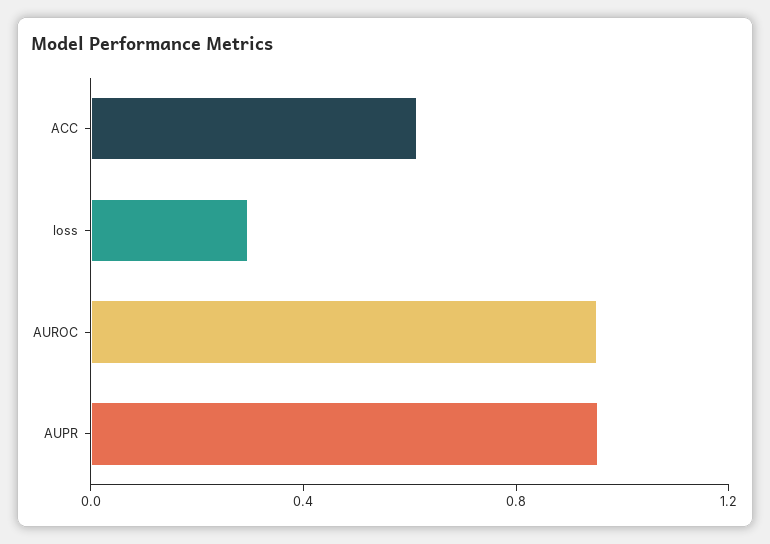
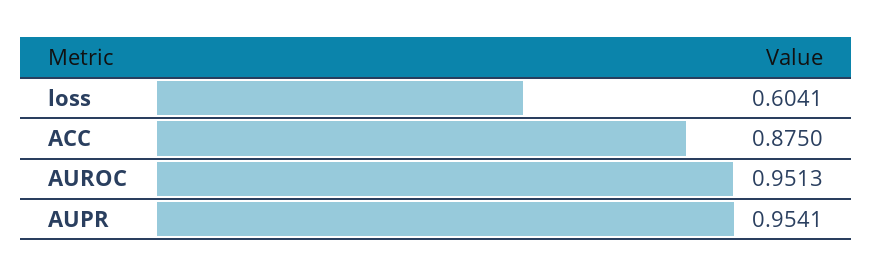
  {
-   "ACC": 0.6,
+   "ACC": 0.875,
-   "loss": 0.3,
+   "loss": 0.6041,
    "AUROC": 0.9513,
    "AUPR": 0.9541
  }

